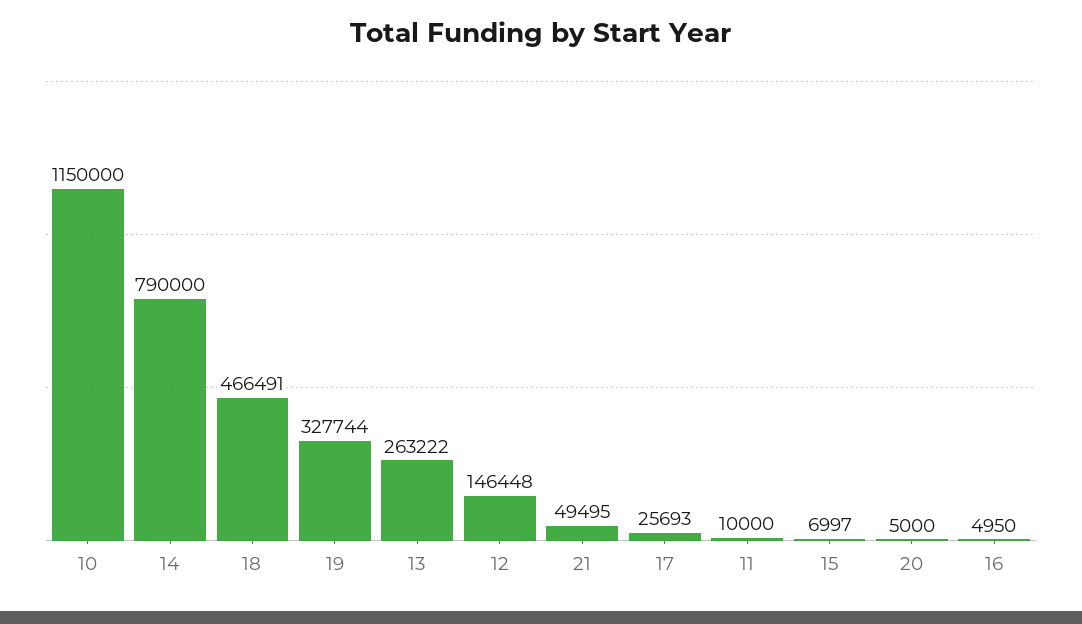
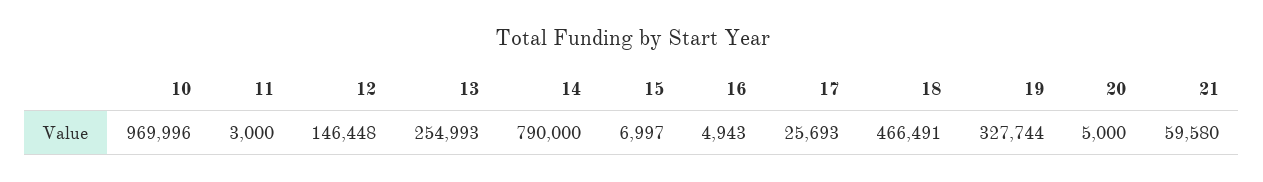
  {
-   "10": 1150000,
+   "10": 969996,
    "14": 790000,
    "18": 466491,
    "19": 327744,
-   "13": 263222,
+   "13": 254993,
    "12": 146448,
-   "21": 49495,
+   "21": 59580,
    "17": 25693,
-   "11": 10000,
+   "11": 3000,
    "15": 6997,
    "20": 5000,
-   "16": 4950
+   "16": 4943
  }

